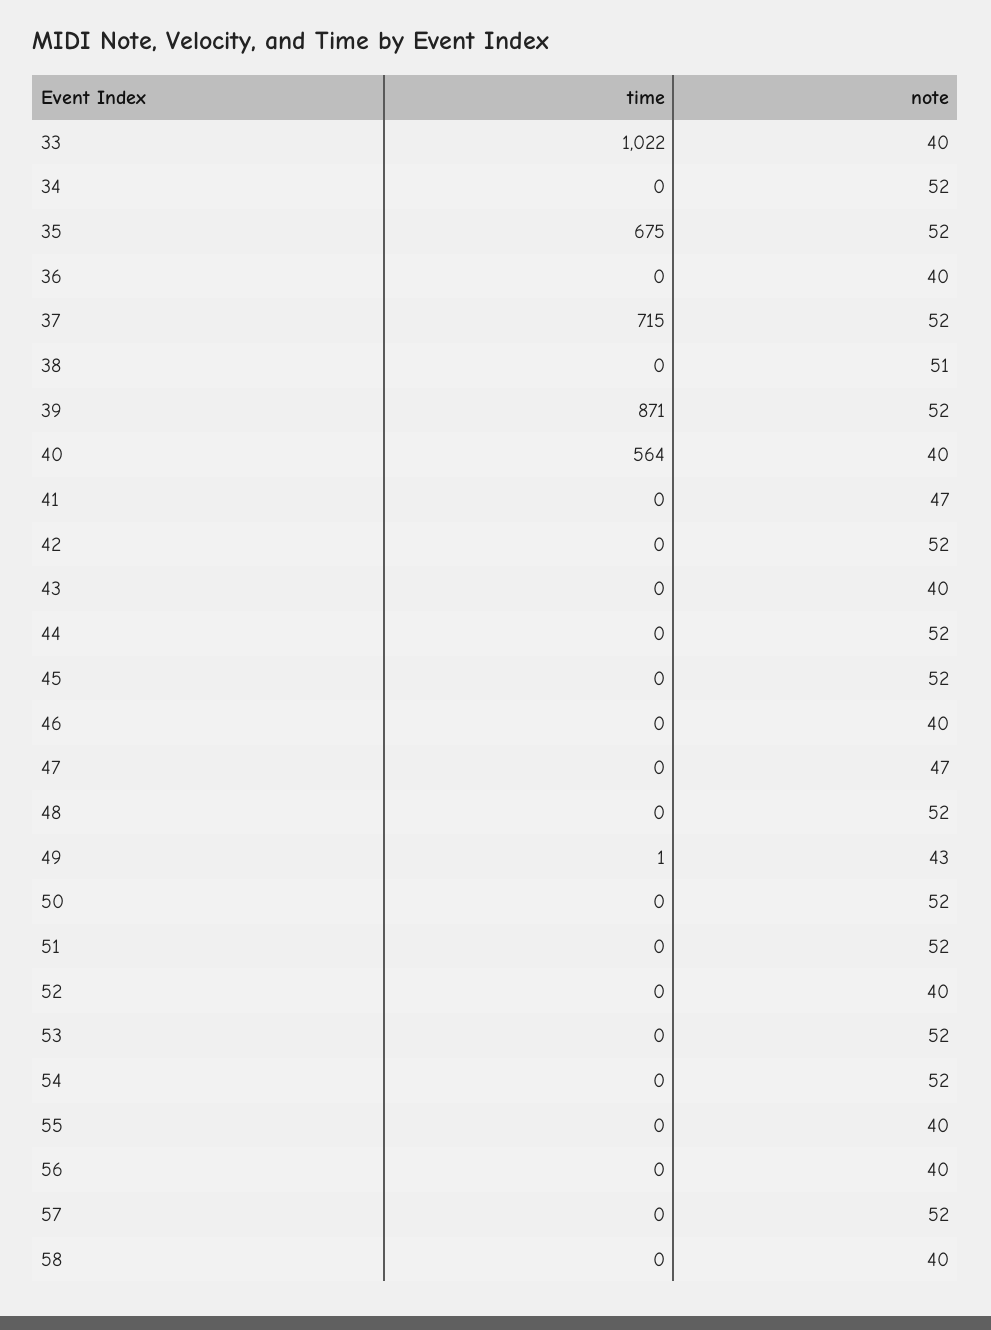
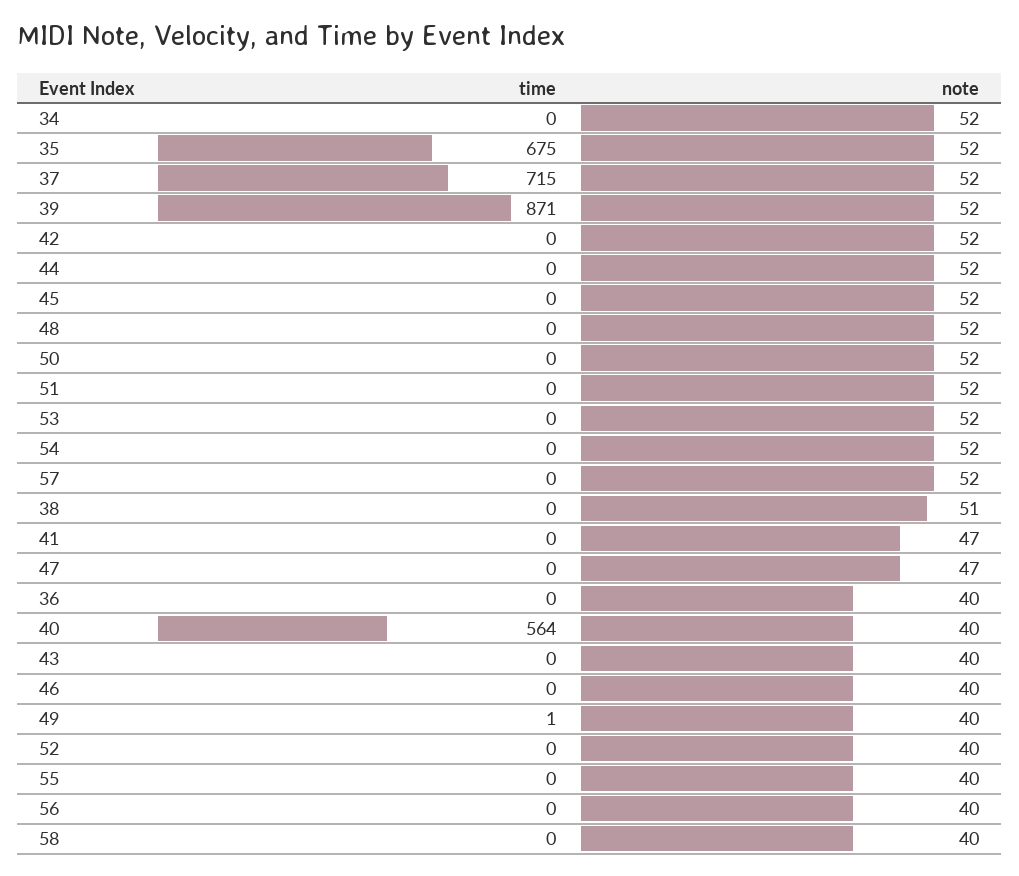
  {
    "time": {
-     "33": 1022,
      "34": 0,
      "35": 675,
      "36": 0,
      "37": 715,
      "38": 0,
      "39": 871,
      "40": 564,
      "41": 0,
      "42": 0,
      "43": 0,
      "44": 0,
      "45": 0,
      "46": 0,
      "47": 0,
      "48": 0,
      "49": 1,
      "50": 0,
      "51": 0,
      "52": 0,
      "53": 0,
      "54": 0,
      "55": 0,
      "56": 0,
      "57": 0,
      "58": 0
    },
    "note": {
-     "33": 40,
      "34": 52,
      "35": 52,
      "36": 40,
      "37": 52,
      "38": 51,
      "39": 52,
      "40": 40,
      "41": 47,
      "42": 52,
      "43": 40,
      "44": 52,
      "45": 52,
      "46": 40,
      "47": 47,
      "48": 52,
-     "49": 43,
+     "49": 40,
      "50": 52,
      "51": 52,
      "52": 40,
      "53": 52,
      "54": 52,
      "55": 40,
      "56": 40,
      "57": 52,
      "58": 40
    }
  }

